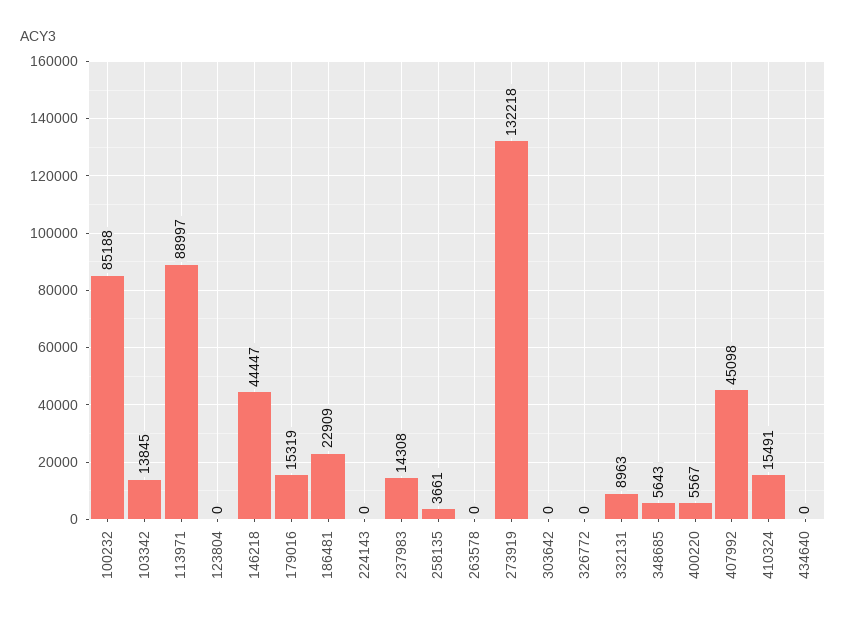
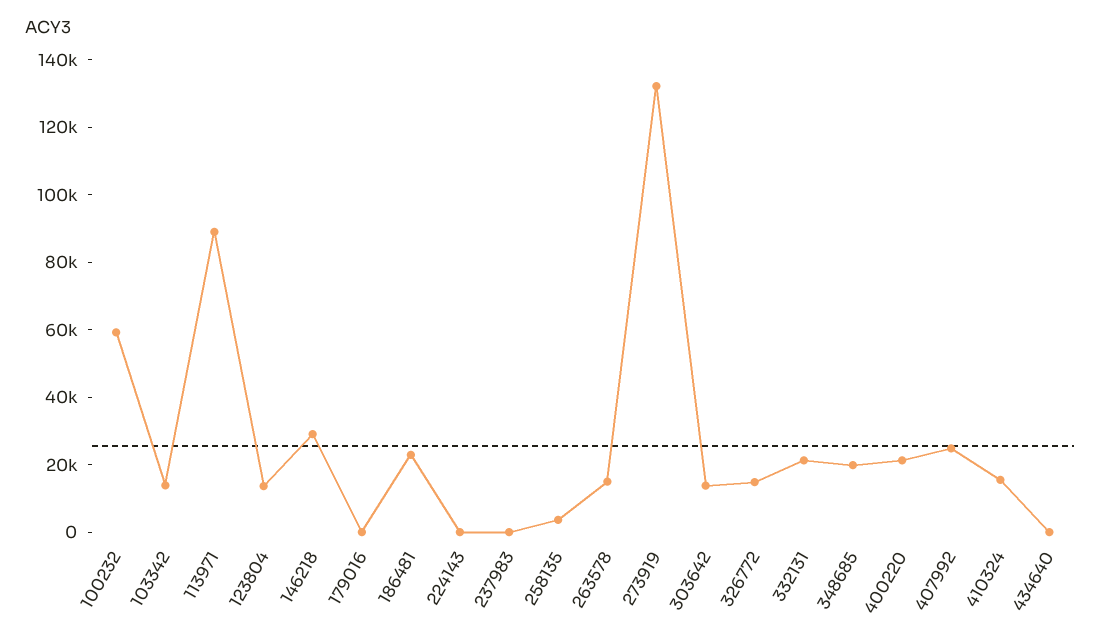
  {
-   "100232": 85188,
+   "100232": 60000,
    "103342": 13845,
    "113971": 88997,
-   "123804": 0,
+   "123804": 15000,
-   "146218": 44447,
+   "146218": 30000,
-   "179016": 15319,
+   "179016": 0,
    "186481": 22909,
    "224143": 0,
-   "237983": 14308,
+   "237983": 0,
    "258135": 3661,
-   "263578": 0,
+   "263578": 15000,
    "273919": 132218,
-   "303642": 0,
+   "303642": 15000,
-   "326772": 0,
+   "326772": 15000,
-   "332131": 8963,
+   "332131": 20000,
-   "348685": 5643,
+   "348685": 20000,
-   "400220": 5567,
+   "400220": 20000,
-   "407992": 45098,
+   "407992": 25000,
    "410324": 15491,
    "434640": 0
  }

